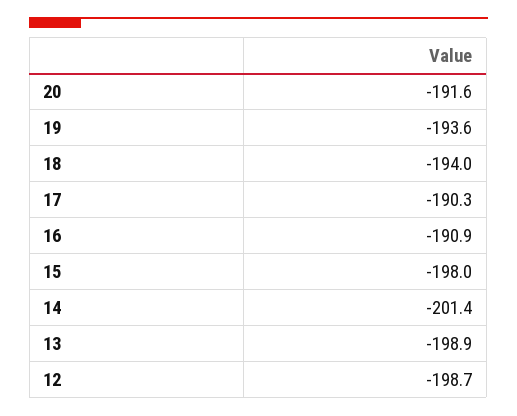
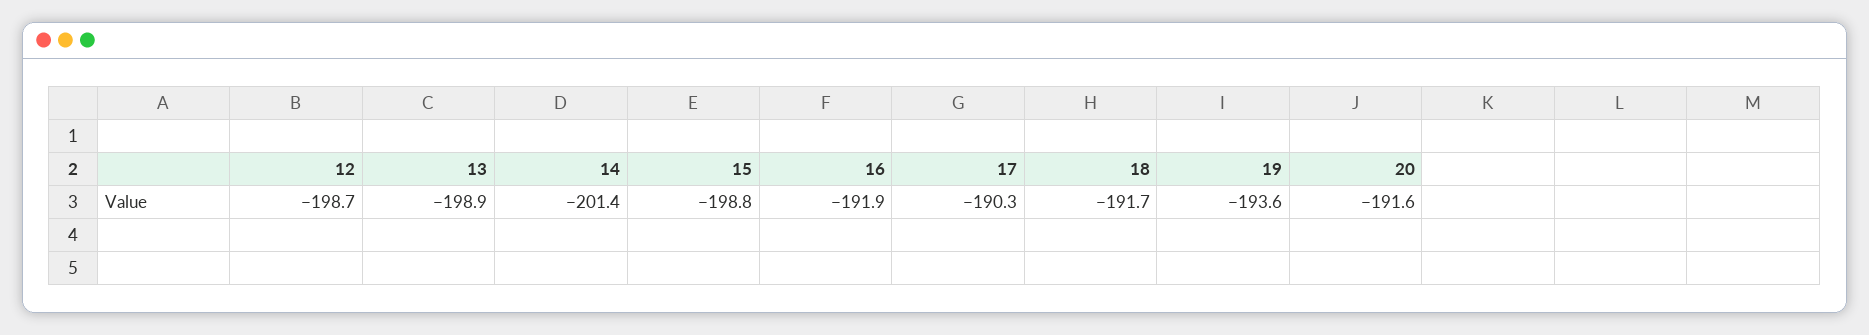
  {
    "20": -191.6,
    "19": -193.6,
-   "18": -194,
+   "18": -191.7,
    "17": -190.3,
-   "16": -190.9,
+   "16": -191.9,
-   "15": -198,
+   "15": -198.8,
    "14": -201.4,
    "13": -198.9,
    "12": -198.7
  }

